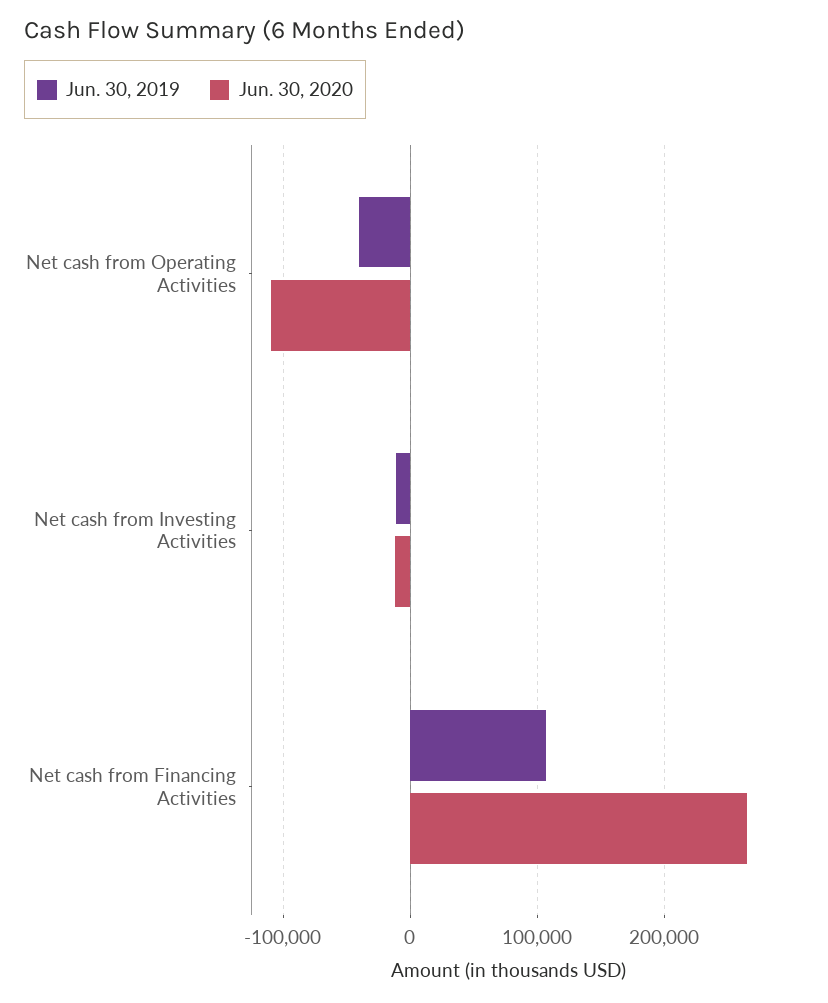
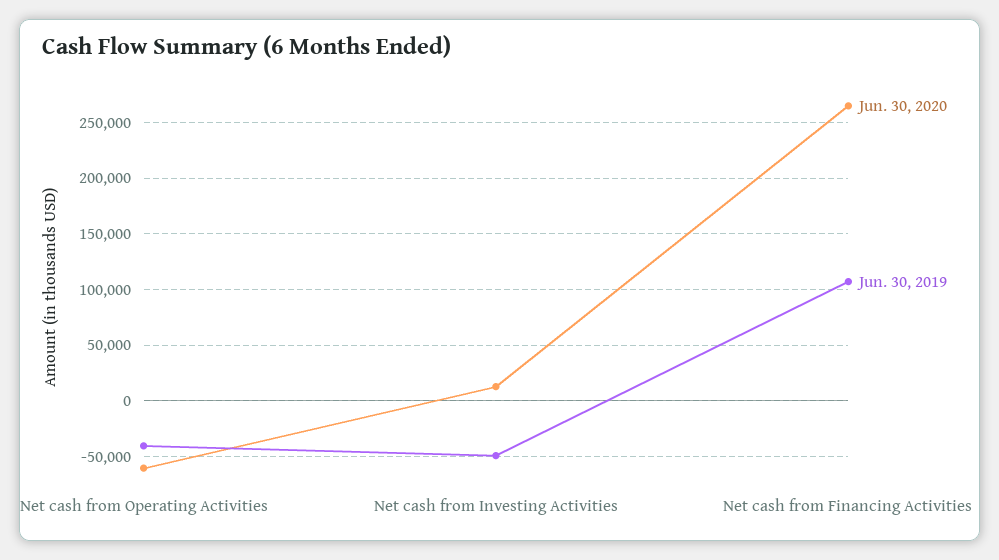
  {
    "Jun. 30, 2019": {
      "Net cash from Operating Activities": -40000,
-     "Net cash from Investing Activities": -10000,
+     "Net cash from Investing Activities": -50000,
      "Net cash from Financing Activities": 110000
    },
    "Jun. 30, 2020": {
-     "Net cash from Operating Activities": -110000,
+     "Net cash from Operating Activities": -60000,
-     "Net cash from Investing Activities": -10000,
+     "Net cash from Investing Activities": 10000,
      "Net cash from Financing Activities": 260000
    }
  }

